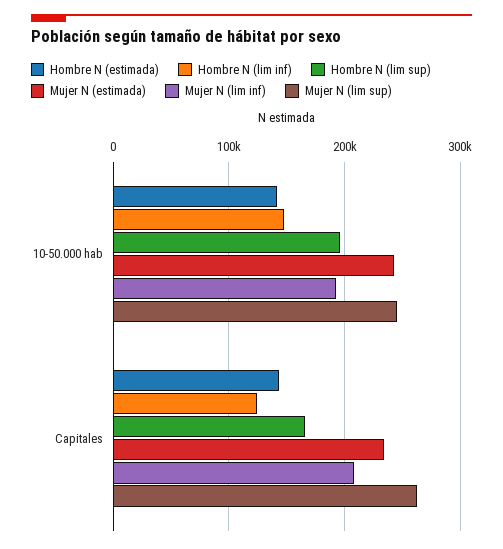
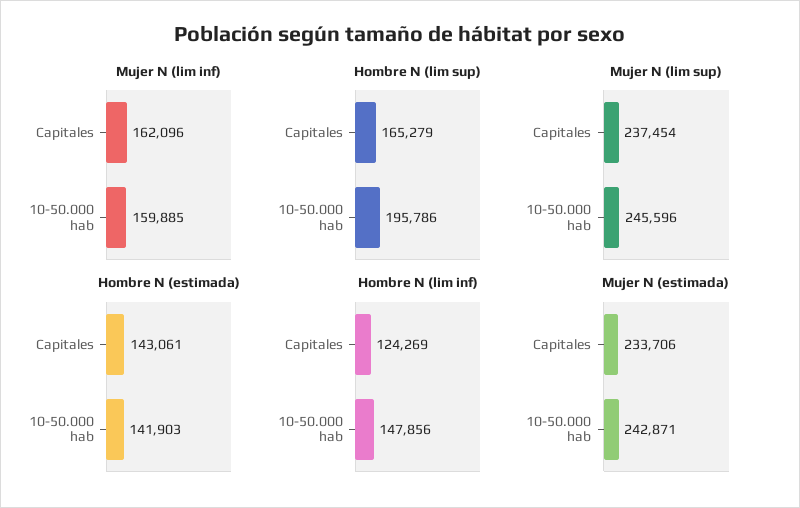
  {
    "Hombre N (estimada)": {
      "10-50.000 hab": 141903,
      "Capitales": 143061
    },
    "Hombre N (lim inf)": {
      "10-50.000 hab": 147856,
      "Capitales": 124269
    },
    "Hombre N (lim sup)": {
      "10-50.000 hab": 195786,
      "Capitales": 165279
    },
    "Mujer N (estimada)": {
      "10-50.000 hab": 242871,
      "Capitales": 233706
    },
    "Mujer N (lim inf)": {
-     "10-50.000 hab": 190000,
+     "10-50.000 hab": 159885,
-     "Capitales": 210000
+     "Capitales": 162096
    },
    "Mujer N (lim sup)": {
      "10-50.000 hab": 245596,
-     "Capitales": 260000
+     "Capitales": 237454
    }
  }

